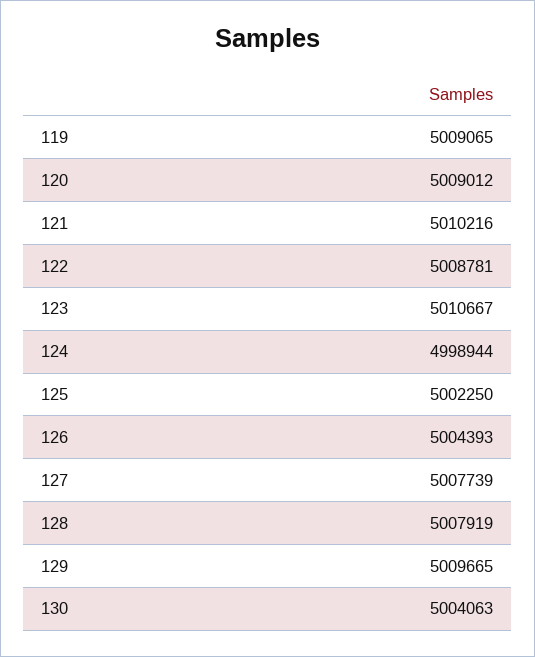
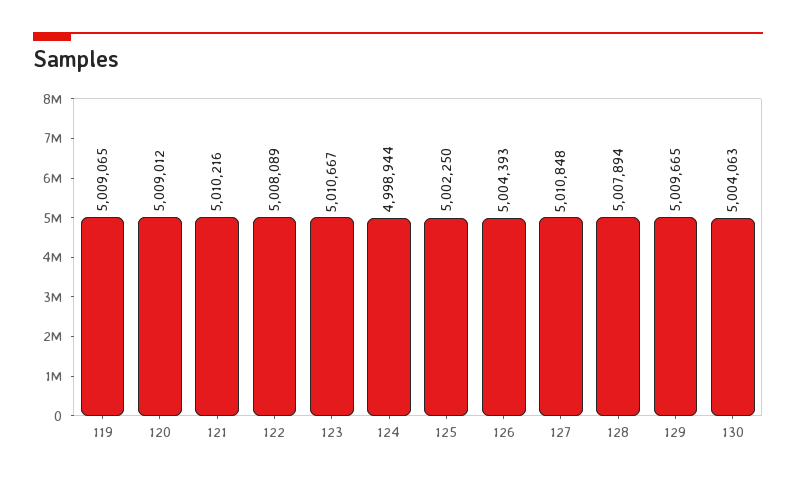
  {
    "119": 5009065,
    "120": 5009012,
    "121": 5010216,
-   "122": 5008781,
+   "122": 5008089,
    "123": 5010667,
    "124": 4998944,
    "125": 5002250,
    "126": 5004393,
-   "127": 5007739,
+   "127": 5010848,
-   "128": 5007919,
+   "128": 5007894,
    "129": 5009665,
    "130": 5004063
  }

